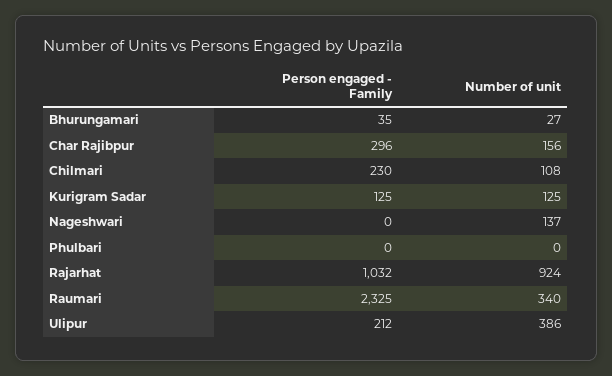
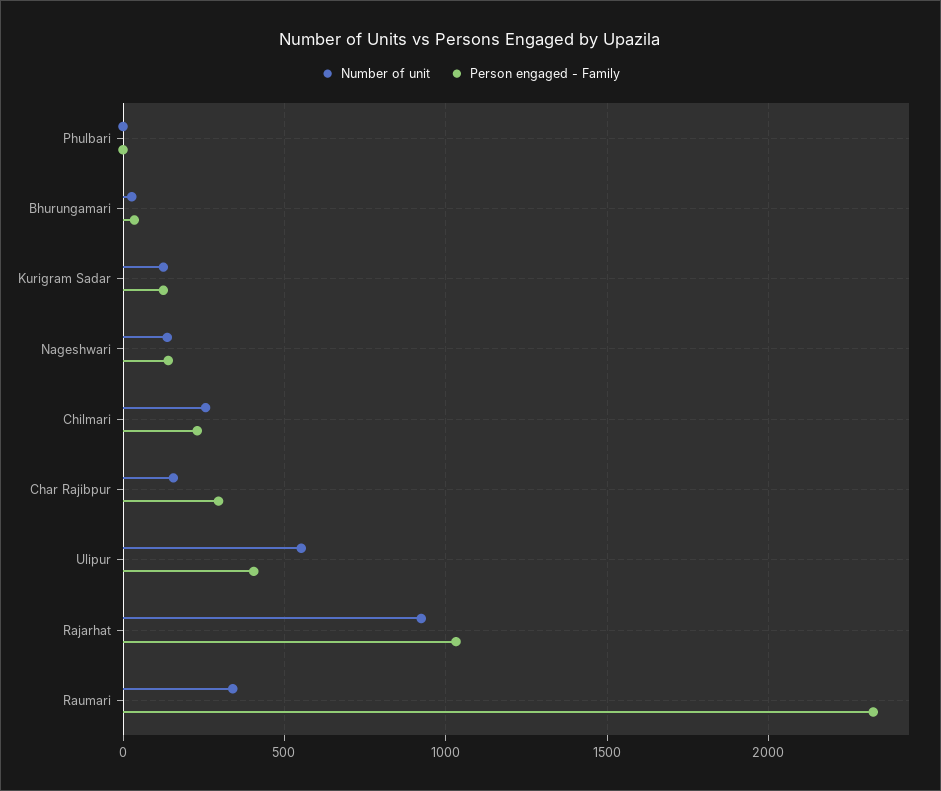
  {
    "Person engaged - Family": {
      "Bhurungamari": 35,
      "Char Rajibpur": 296,
      "Chilmari": 230,
      "Kurigram Sadar": 125,
-     "Nageshwari": 0,
+     "Nageshwari": 150,
      "Phulbari": 0,
      "Rajarhat": 1032,
      "Raumari": 2325,
-     "Ulipur": 212
+     "Ulipur": 400
    },
    "Number of unit": {
      "Bhurungamari": 27,
      "Char Rajibpur": 156,
-     "Chilmari": 108,
+     "Chilmari": 250,
      "Kurigram Sadar": 125,
      "Nageshwari": 137,
      "Phulbari": 0,
      "Rajarhat": 924,
      "Raumari": 340,
-     "Ulipur": 386
+     "Ulipur": 550
    }
  }

